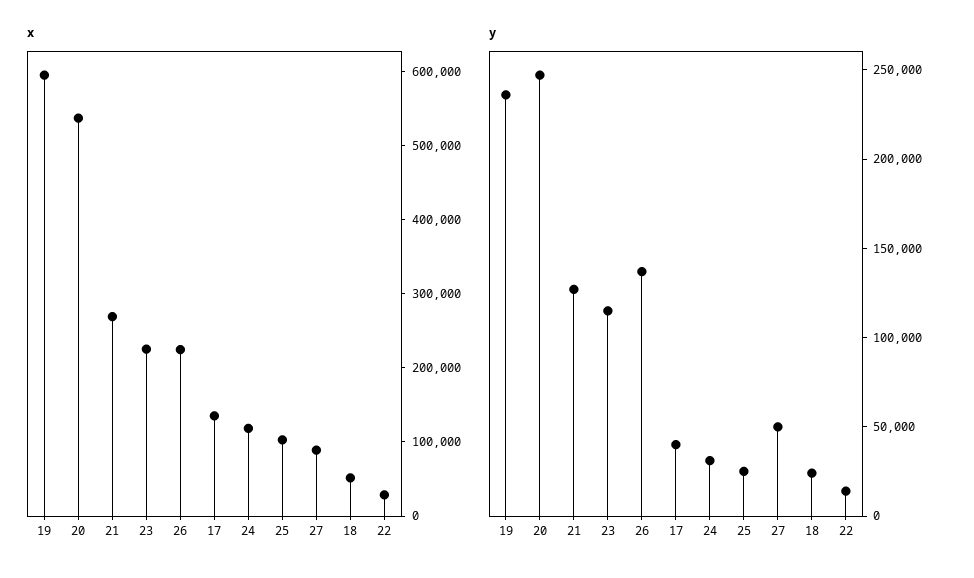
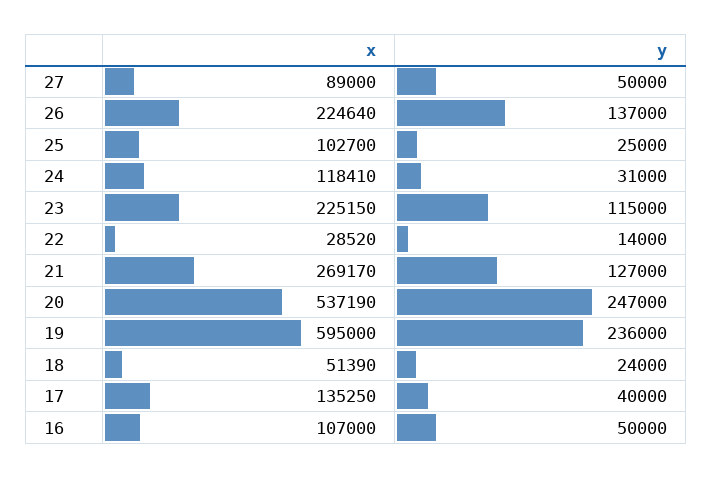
  {
    "x": {
      "19": 595000,
      "20": 537190,
      "21": 269170,
      "23": 225150,
      "26": 224640,
      "17": 135250,
      "24": 118410,
      "25": 102700,
      "27": 89000,
      "18": 51390,
-     "22": 28520
+     "22": 28520,
+     "16": 107000
    },
    "y": {
      "19": 236000,
      "20": 247000,
      "21": 127000,
      "23": 115000,
      "26": 137000,
      "17": 40000,
      "24": 31000,
      "25": 25000,
      "27": 50000,
      "18": 24000,
-     "22": 14000
+     "22": 14000,
+     "16": 50000
    }
  }

